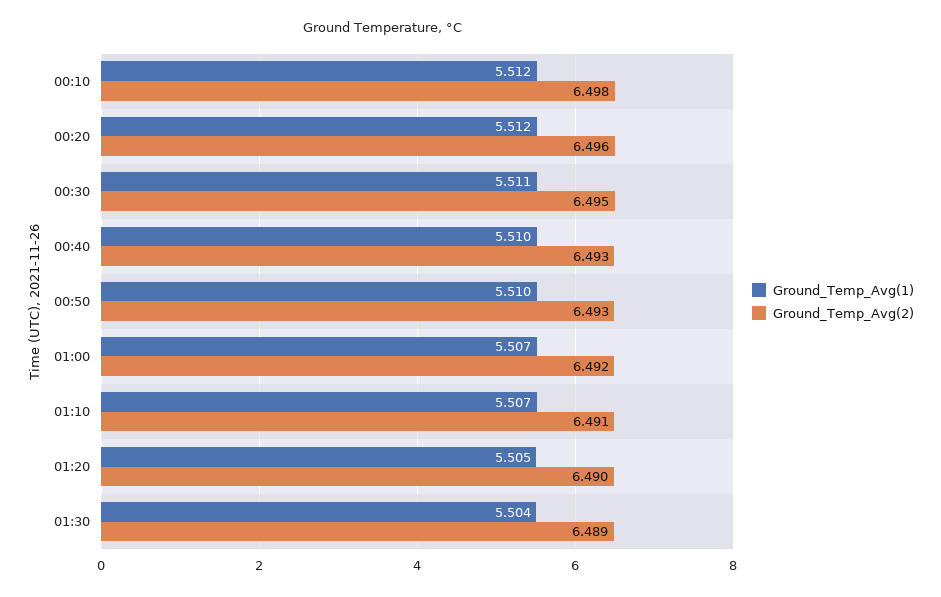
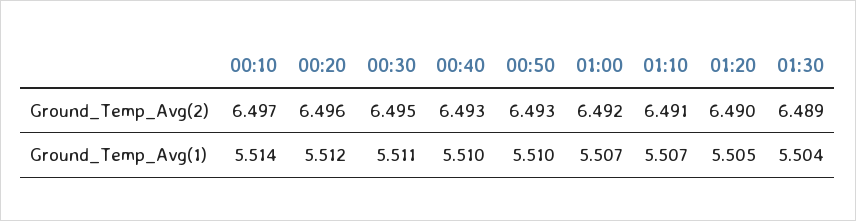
  {
    "Ground_Temp_Avg(1)": {
-     "00:10": 5.512,
+     "00:10": 5.514,
      "00:20": 5.512,
      "00:30": 5.511,
      "00:40": 5.51,
      "00:50": 5.51,
      "01:00": 5.507,
      "01:10": 5.507,
      "01:20": 5.505,
      "01:30": 5.504
    },
    "Ground_Temp_Avg(2)": {
-     "00:10": 6.498,
+     "00:10": 6.497,
      "00:20": 6.496,
      "00:30": 6.495,
      "00:40": 6.493,
      "00:50": 6.493,
      "01:00": 6.492,
      "01:10": 6.491,
      "01:20": 6.49,
      "01:30": 6.489
    }
  }

